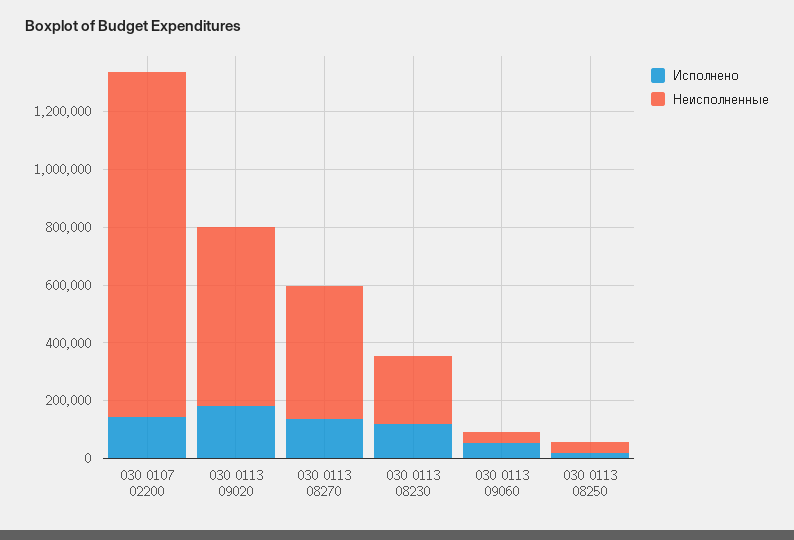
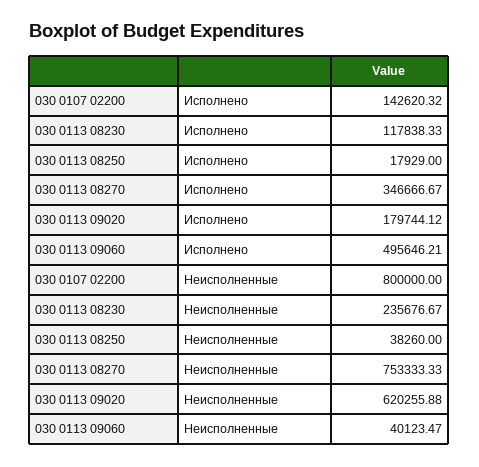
  {
    "Исполнено": {
      "030 0107 02200": 142620.32,
      "030 0113 09020": 179744.12,
-     "030 0113 08270": 150000,
+     "030 0113 08270": 346666.67,
      "030 0113 08230": 117838.33,
-     "030 0113 09060": 50000,
+     "030 0113 09060": 495646.21,
      "030 0113 08250": 17929
    },
    "Неисполненные": {
-     "030 0107 02200": 1200000,
+     "030 0107 02200": 800000,
      "030 0113 09020": 620255.88,
-     "030 0113 08270": 450000,
+     "030 0113 08270": 753333.33,
      "030 0113 08230": 235676.67,
      "030 0113 09060": 40123.47,
      "030 0113 08250": 38260
    }
  }

